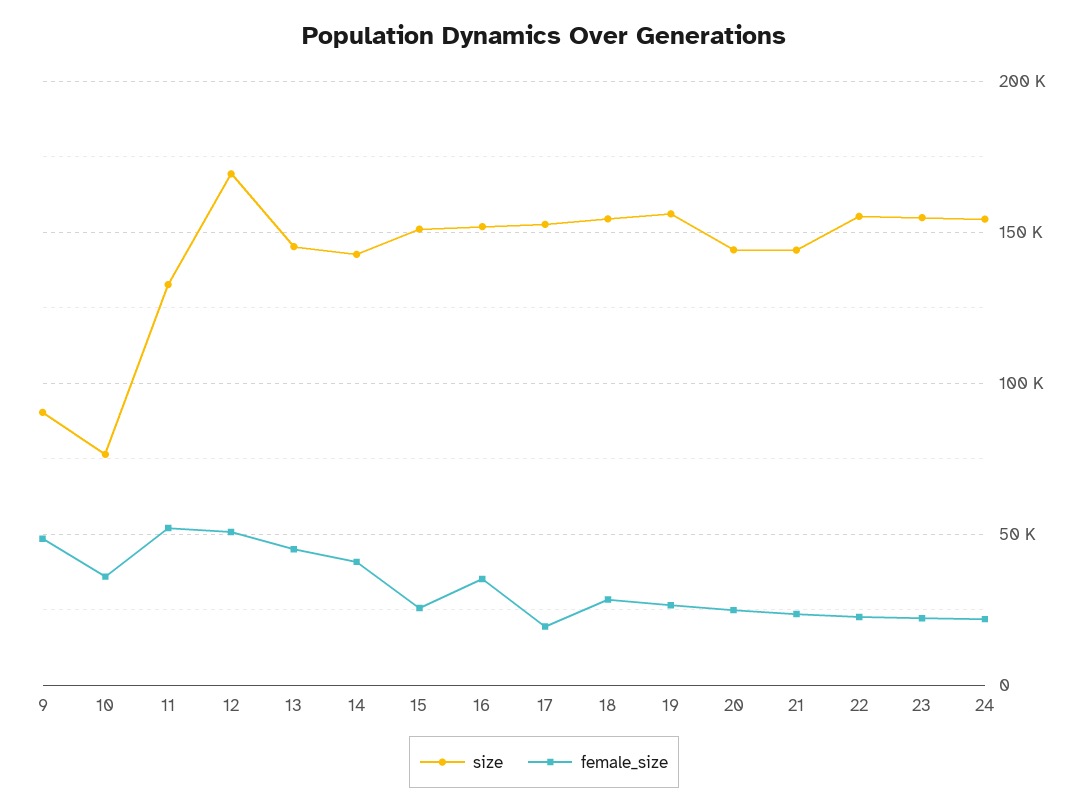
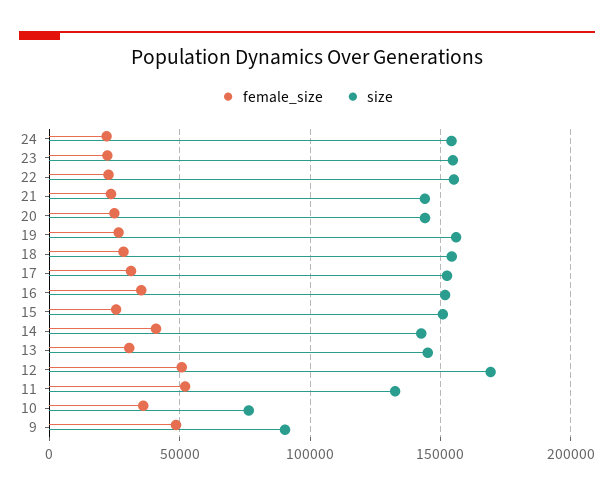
  {
    "size": {
      "9": 90000,
      "10": 75000,
      "11": 135000,
      "12": 170000,
      "13": 145000,
      "14": 145000,
      "15": 150000,
      "16": 150000,
      "17": 155000,
      "18": 155000,
      "19": 155000,
      "20": 145000,
      "21": 145000,
      "22": 155000,
      "23": 155000,
      "24": 155000
    },
    "female_size": {
      "9": 50000,
      "10": 35000,
      "11": 50000,
      "12": 50000,
-     "13": 45000,
+     "13": 30000,
      "14": 40000,
      "15": 25000,
      "16": 35000,
-     "17": 20000,
+     "17": 30000,
      "18": 30000,
      "19": 25000,
      "20": 25000,
      "21": 25000,
      "22": 25000,
      "23": 20000,
      "24": 20000
    }
  }

